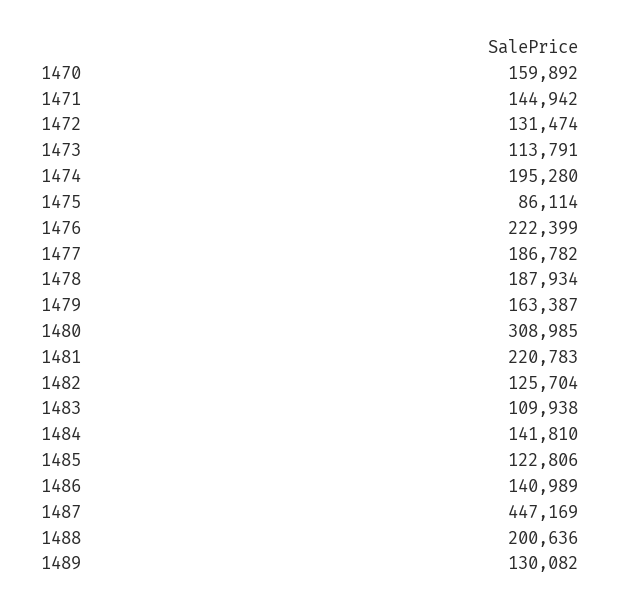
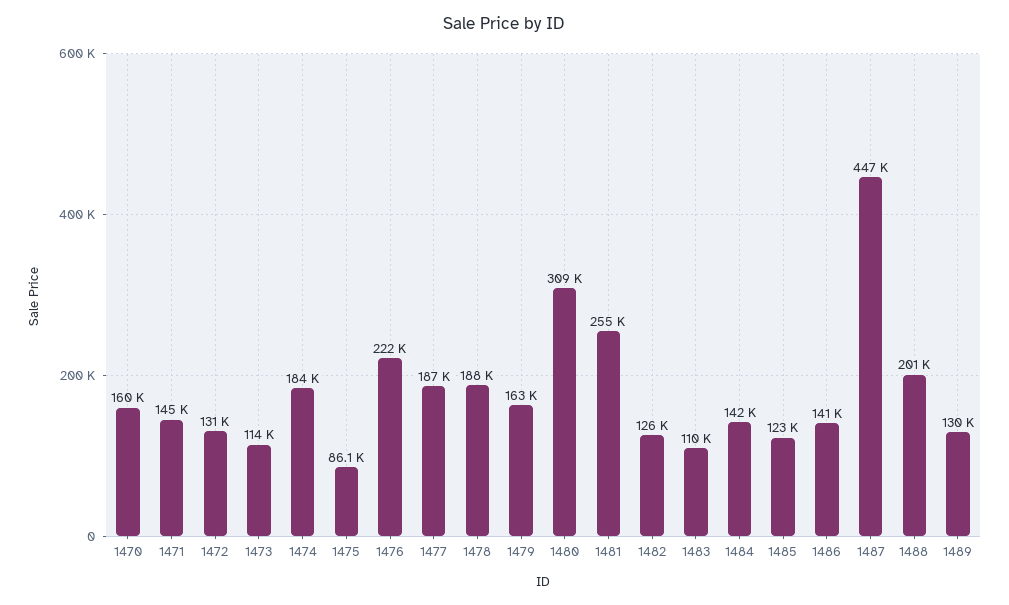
  {
    "1470": 159892,
    "1471": 144942,
    "1472": 131474,
    "1473": 113791,
-   "1474": 195280,
+   "1474": 184000,
    "1475": 86114,
    "1476": 222399,
    "1477": 186782,
    "1478": 187934,
    "1479": 163387,
    "1480": 308985,
-   "1481": 220783,
+   "1481": 255000,
    "1482": 125704,
    "1483": 109938,
    "1484": 141810,
    "1485": 122806,
    "1486": 140989,
    "1487": 447169,
    "1488": 200636,
    "1489": 130082
  }

